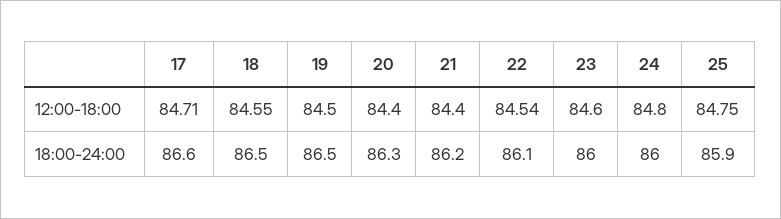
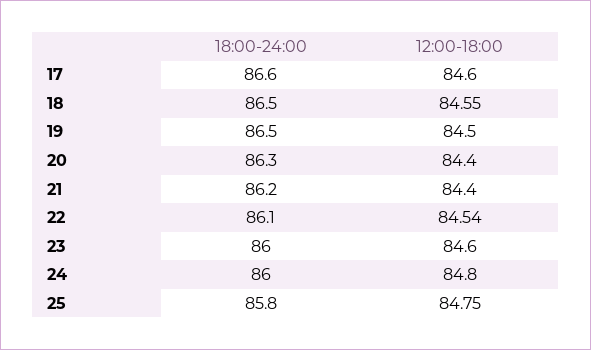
  {
    "17": {
-     "12:00-18:00": 84.71,
+     "12:00-18:00": 84.6,
      "18:00-24:00": 86.6
    },
    "18": {
      "12:00-18:00": 84.55,
      "18:00-24:00": 86.5
    },
    "19": {
      "12:00-18:00": 84.5,
      "18:00-24:00": 86.5
    },
    "20": {
      "12:00-18:00": 84.4,
      "18:00-24:00": 86.3
    },
    "21": {
      "12:00-18:00": 84.4,
      "18:00-24:00": 86.2
    },
    "22": {
      "12:00-18:00": 84.54,
      "18:00-24:00": 86.1
    },
    "23": {
      "12:00-18:00": 84.6,
      "18:00-24:00": 86
    },
    "24": {
      "12:00-18:00": 84.8,
      "18:00-24:00": 86
    },
    "25": {
      "12:00-18:00": 84.75,
-     "18:00-24:00": 85.9
+     "18:00-24:00": 85.8
    }
  }

